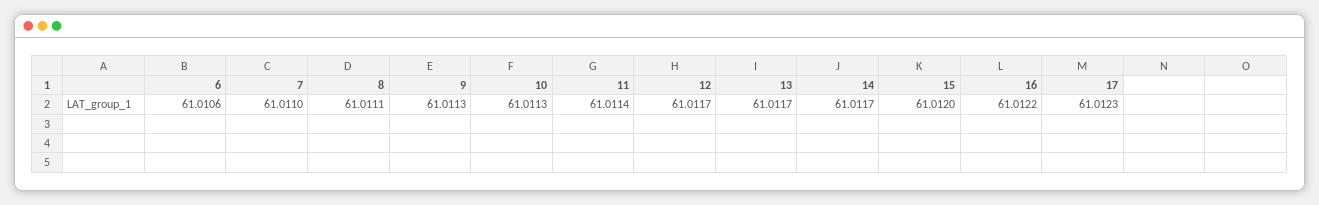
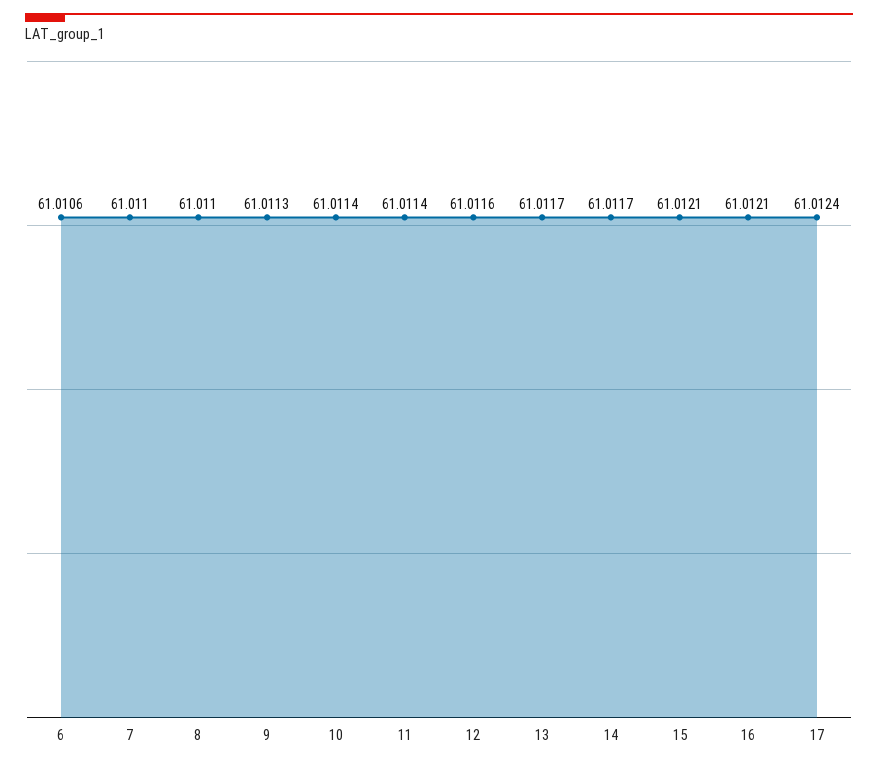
  {
    "6": 61.0106,
    "7": 61.011,
-   "8": 61.0111,
+   "8": 61.011,
    "9": 61.0113,
-   "10": 61.0113,
+   "10": 61.0114,
    "11": 61.0114,
-   "12": 61.0117,
+   "12": 61.0116,
    "13": 61.0117,
    "14": 61.0117,
-   "15": 61.012,
+   "15": 61.0121,
-   "16": 61.0122,
+   "16": 61.0121,
-   "17": 61.0123
+   "17": 61.0124
  }

